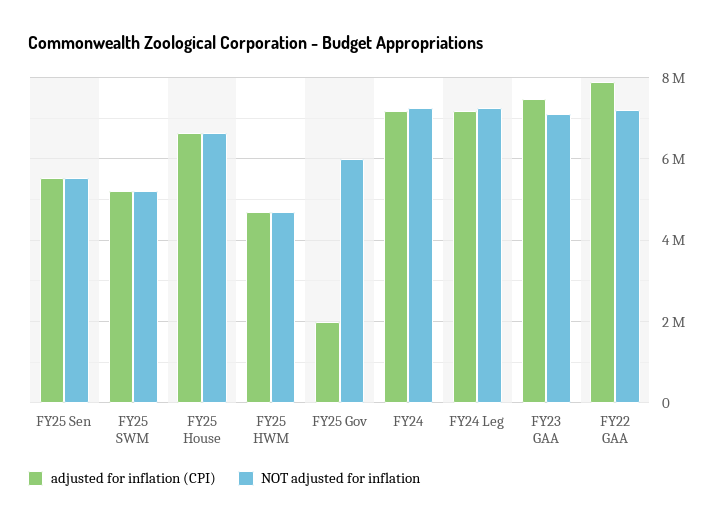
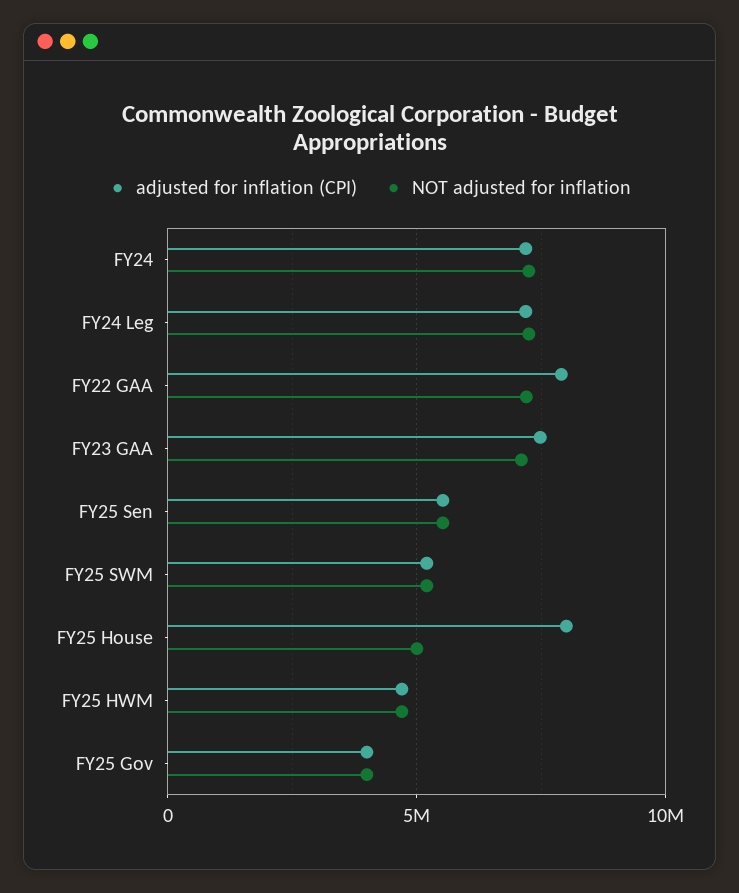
  {
    "adjusted for inflation (CPI)": {
      "FY25 Sen": 5600000,
      "FY25 SWM": 5200000,
-     "FY25 House": 6600000,
+     "FY25 House": 8000000,
      "FY25 HWM": 4800000,
-     "FY25 Gov": 2000000,
+     "FY25 Gov": 4000000,
      "FY24": 7200000,
      "FY24 Leg": 7200000,
      "FY23 GAA": 7400000,
      "FY22 GAA": 7800000
    },
    "NOT adjusted for inflation": {
      "FY25 Sen": 5600000,
      "FY25 SWM": 5200000,
-     "FY25 House": 6600000,
+     "FY25 House": 5000000,
      "FY25 HWM": 4800000,
-     "FY25 Gov": 6000000,
+     "FY25 Gov": 4000000,
      "FY24": 7200000,
      "FY24 Leg": 7200000,
      "FY23 GAA": 7200000,
      "FY22 GAA": 7200000
    }
  }

